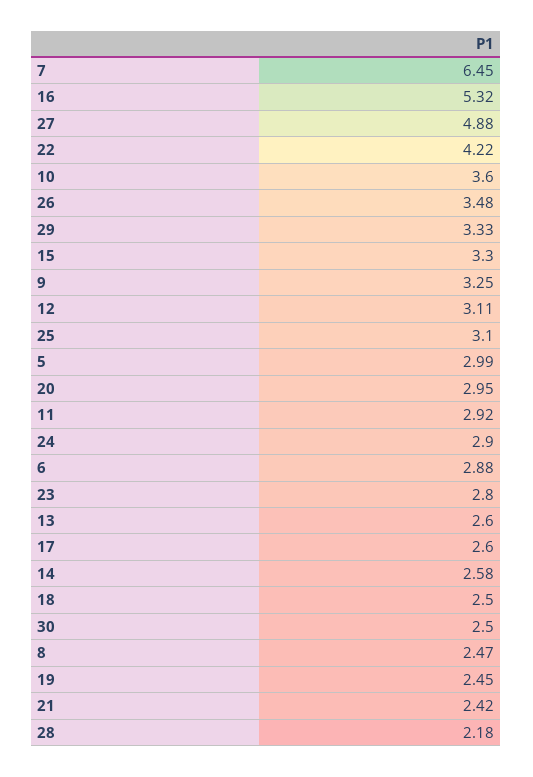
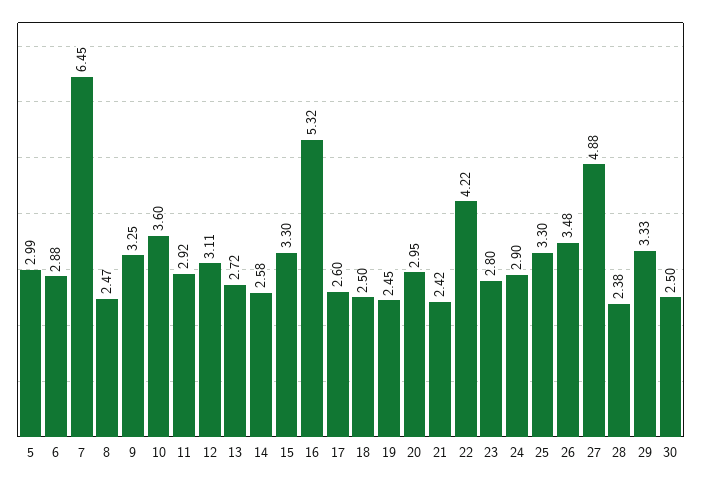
  {
    "7": 6.45,
    "16": 5.32,
    "27": 4.88,
    "22": 4.22,
    "10": 3.6,
    "26": 3.48,
    "29": 3.33,
    "15": 3.3,
    "9": 3.25,
    "12": 3.11,
-   "25": 3.1,
+   "25": 3.3,
    "5": 2.99,
    "20": 2.95,
    "11": 2.92,
    "24": 2.9,
    "6": 2.88,
    "23": 2.8,
-   "13": 2.6,
+   "13": 2.72,
    "17": 2.6,
    "14": 2.58,
    "18": 2.5,
    "30": 2.5,
    "8": 2.47,
    "19": 2.45,
    "21": 2.42,
-   "28": 2.18
+   "28": 2.38
  }

